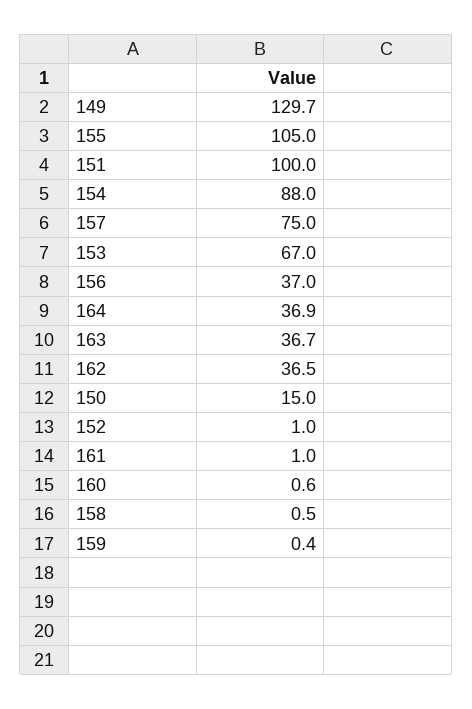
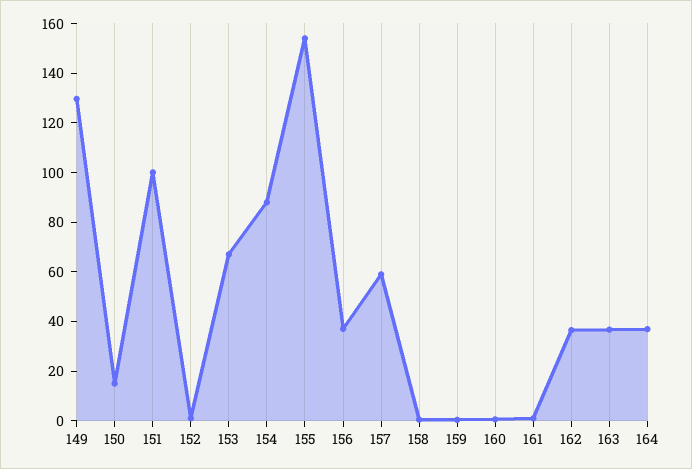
  {
    "149": 129.7,
-   "155": 105,
+   "155": 155,
    "151": 100,
    "154": 88,
-   "157": 75,
+   "157": 60,
    "153": 67,
    "156": 37,
    "164": 36.9,
    "163": 36.7,
    "162": 36.5,
    "150": 15,
    "152": 1,
    "161": 1,
    "160": 0.6,
    "158": 0.5,
    "159": 0.4
  }

